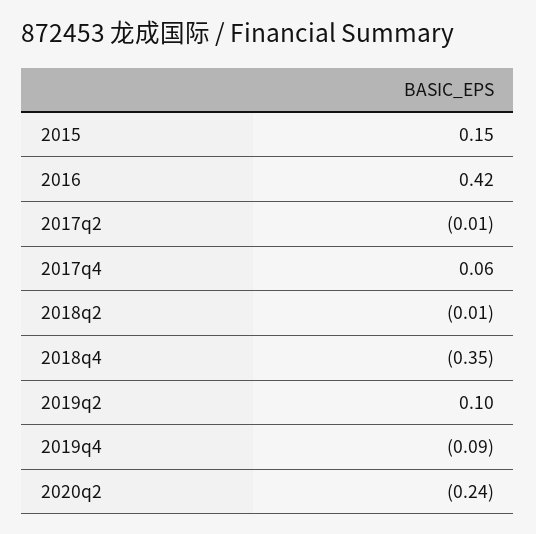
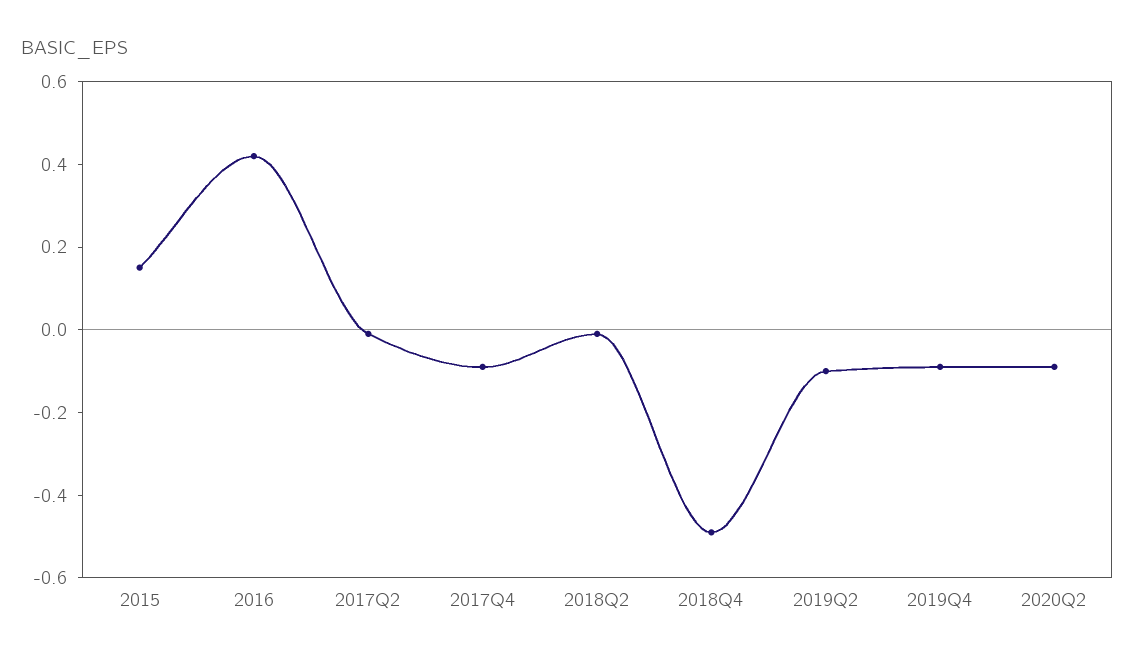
  {
    "2015": 0.15,
    "2016": 0.42,
    "2017q2": -0.01,
-   "2017q4": 0.06,
+   "2017q4": -0.1,
    "2018q2": -0.01,
-   "2018q4": -0.35,
+   "2018q4": -0.5,
-   "2019q2": 0.1,
+   "2019q2": -0.1,
    "2019q4": -0.09,
-   "2020q2": -0.24
+   "2020q2": -0.1
  }

